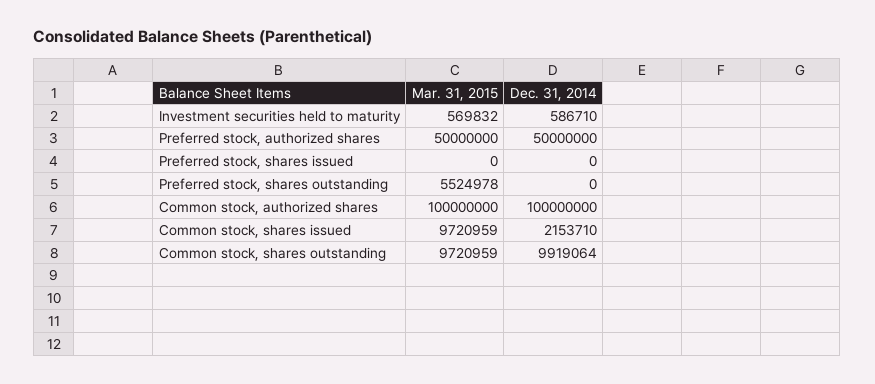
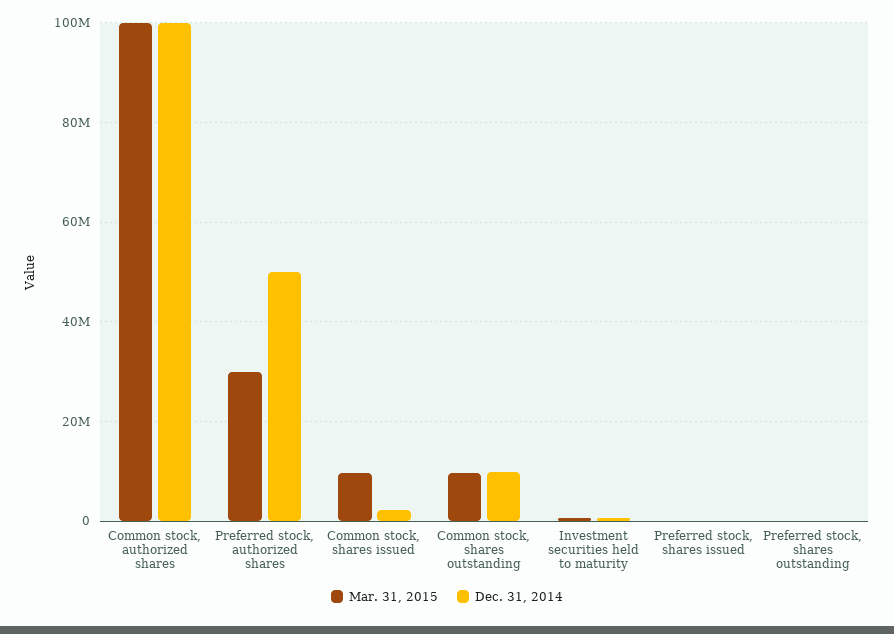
  {
    "Mar. 31, 2015": {
      "Investment securities held to maturity": 569832,
-     "Preferred stock, authorized shares": 50000000,
+     "Preferred stock, authorized shares": 30000000,
      "Preferred stock, shares issued": 0,
-     "Preferred stock, shares outstanding": 5524978,
+     "Preferred stock, shares outstanding": 0,
      "Common stock, authorized shares": 100000000,
      "Common stock, shares issued": 9720959,
      "Common stock, shares outstanding": 9720959
    },
    "Dec. 31, 2014": {
      "Investment securities held to maturity": 586710,
      "Preferred stock, authorized shares": 50000000,
      "Preferred stock, shares issued": 0,
      "Preferred stock, shares outstanding": 0,
      "Common stock, authorized shares": 100000000,
      "Common stock, shares issued": 2153710,
      "Common stock, shares outstanding": 9919064
    }
  }

